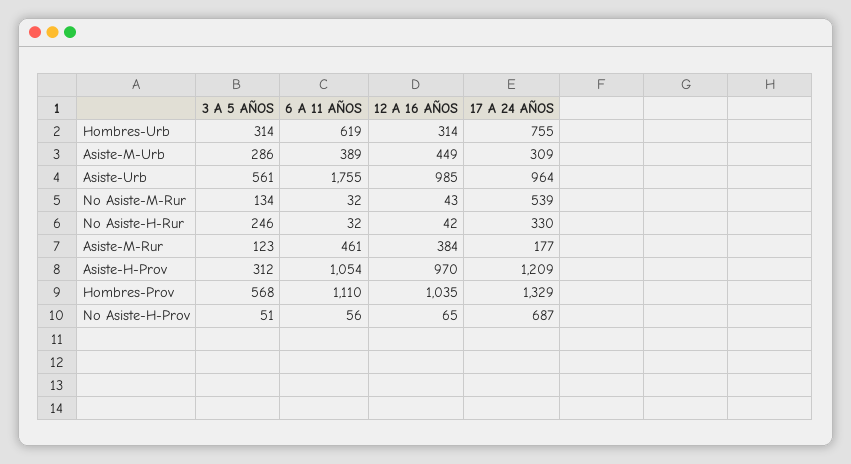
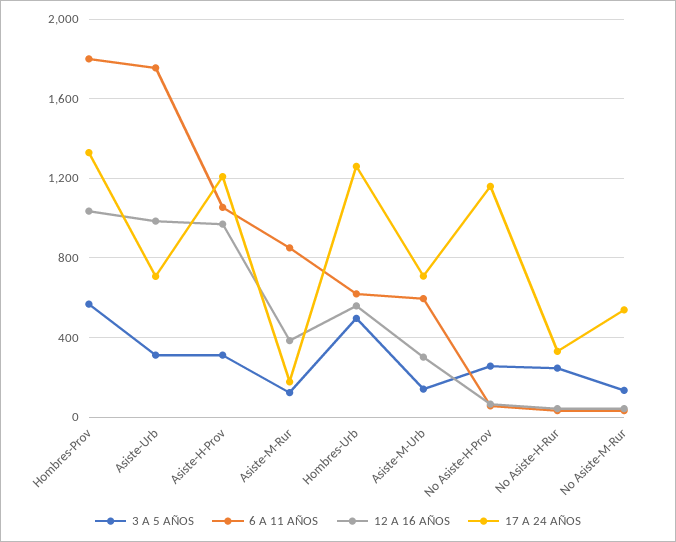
  {
    "3 A 5 AÑOS": {
-     "Hombres-Urb": 314,
+     "Hombres-Urb": 500,
-     "Asiste-M-Urb": 286,
+     "Asiste-M-Urb": 150,
-     "Asiste-Urb": 561,
+     "Asiste-Urb": 300,
      "No Asiste-M-Rur": 134,
      "No Asiste-H-Rur": 246,
      "Asiste-M-Rur": 123,
      "Asiste-H-Prov": 312,
      "Hombres-Prov": 568,
-     "No Asiste-H-Prov": 51
+     "No Asiste-H-Prov": 250
    },
    "6 A 11 AÑOS": {
      "Hombres-Urb": 619,
-     "Asiste-M-Urb": 389,
+     "Asiste-M-Urb": 600,
      "Asiste-Urb": 1755,
      "No Asiste-M-Rur": 32,
      "No Asiste-H-Rur": 32,
-     "Asiste-M-Rur": 461,
+     "Asiste-M-Rur": 850,
      "Asiste-H-Prov": 1054,
-     "Hombres-Prov": 1110,
+     "Hombres-Prov": 1800,
      "No Asiste-H-Prov": 56
    },
    "12 A 16 AÑOS": {
-     "Hombres-Urb": 314,
+     "Hombres-Urb": 550,
-     "Asiste-M-Urb": 449,
+     "Asiste-M-Urb": 300,
      "Asiste-Urb": 985,
      "No Asiste-M-Rur": 43,
      "No Asiste-H-Rur": 42,
      "Asiste-M-Rur": 384,
      "Asiste-H-Prov": 970,
      "Hombres-Prov": 1035,
      "No Asiste-H-Prov": 65
    },
    "17 A 24 AÑOS": {
-     "Hombres-Urb": 755,
+     "Hombres-Urb": 1250,
-     "Asiste-M-Urb": 309,
+     "Asiste-M-Urb": 700,
-     "Asiste-Urb": 964,
+     "Asiste-Urb": 700,
      "No Asiste-M-Rur": 539,
      "No Asiste-H-Rur": 330,
      "Asiste-M-Rur": 177,
      "Asiste-H-Prov": 1209,
      "Hombres-Prov": 1329,
-     "No Asiste-H-Prov": 687
+     "No Asiste-H-Prov": 1150
    }
  }

